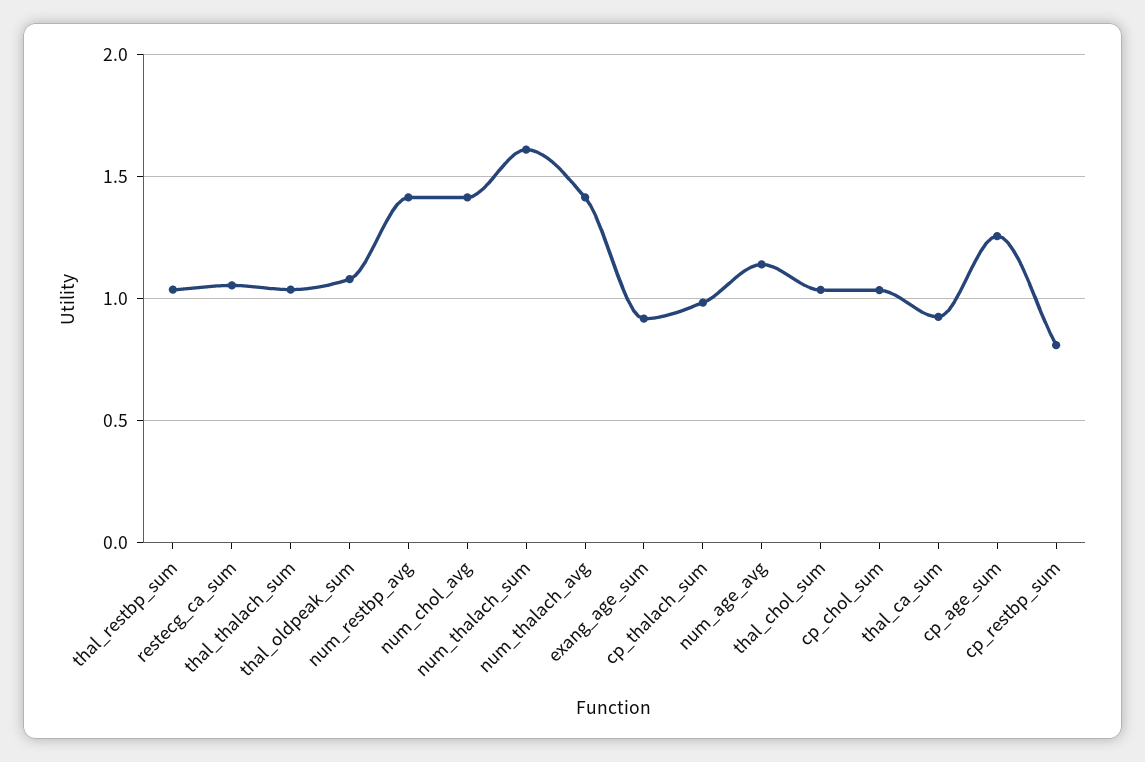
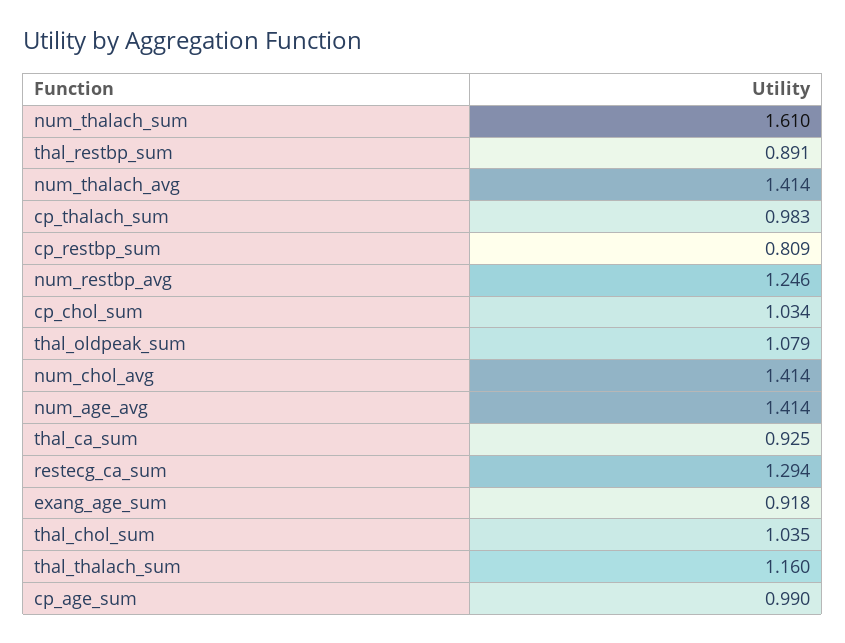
  {
-   "thal_restbp_sum": 1.05,
+   "thal_restbp_sum": 0.891,
-   "restecg_ca_sum": 1.05,
+   "restecg_ca_sum": 1.294,
-   "thal_thalach_sum": 1.05,
+   "thal_thalach_sum": 1.16,
    "thal_oldpeak_sum": 1.079,
-   "num_restbp_avg": 1.4,
+   "num_restbp_avg": 1.246,
    "num_chol_avg": 1.414,
    "num_thalach_sum": 1.61,
    "num_thalach_avg": 1.414,
    "exang_age_sum": 0.918,
    "cp_thalach_sum": 0.983,
-   "num_age_avg": 1.15,
+   "num_age_avg": 1.414,
    "thal_chol_sum": 1.035,
    "cp_chol_sum": 1.034,
    "thal_ca_sum": 0.925,
-   "cp_age_sum": 1.25,
+   "cp_age_sum": 0.99,
    "cp_restbp_sum": 0.809
  }

